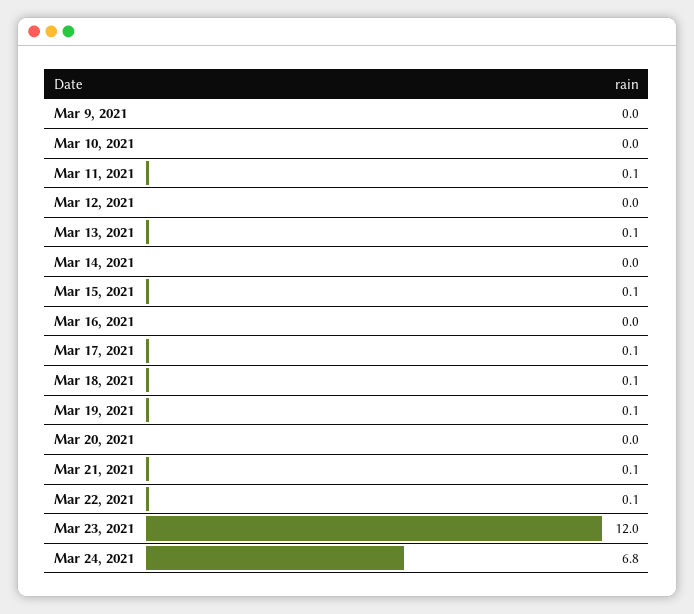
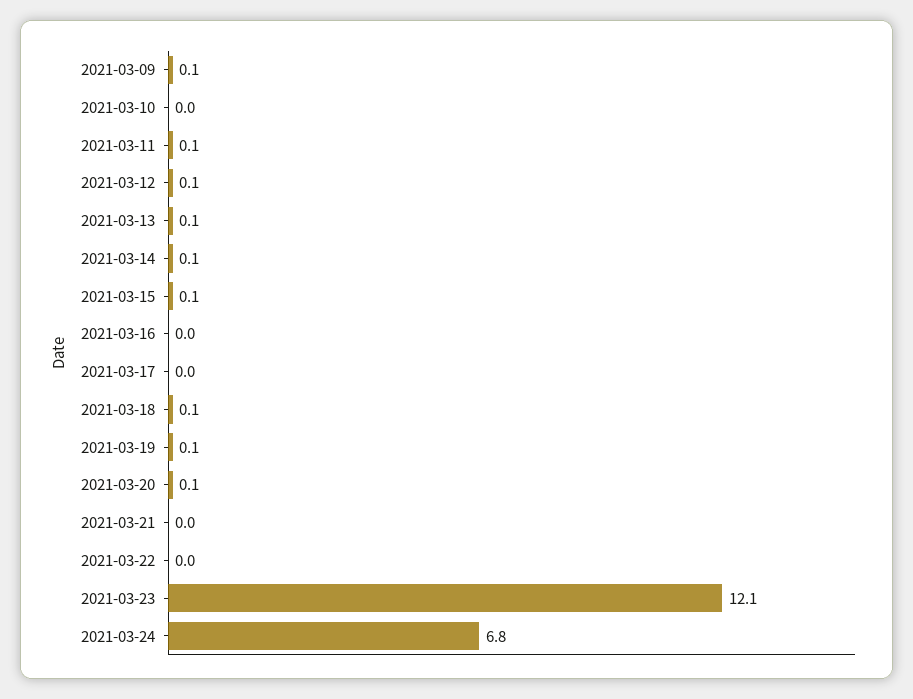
  {
-   "Mar 9, 2021": 0,
+   "Mar 9, 2021": 0.1,
    "Mar 10, 2021": 0,
    "Mar 11, 2021": 0.1,
-   "Mar 12, 2021": 0,
+   "Mar 12, 2021": 0.1,
    "Mar 13, 2021": 0.1,
-   "Mar 14, 2021": 0,
+   "Mar 14, 2021": 0.1,
    "Mar 15, 2021": 0.1,
    "Mar 16, 2021": 0,
-   "Mar 17, 2021": 0.1,
+   "Mar 17, 2021": 0,
    "Mar 18, 2021": 0.1,
    "Mar 19, 2021": 0.1,
-   "Mar 20, 2021": 0,
+   "Mar 20, 2021": 0.1,
-   "Mar 21, 2021": 0.1,
+   "Mar 21, 2021": 0,
-   "Mar 22, 2021": 0.1,
+   "Mar 22, 2021": 0,
-   "Mar 23, 2021": 12,
+   "Mar 23, 2021": 12.1,
    "Mar 24, 2021": 6.8
  }

